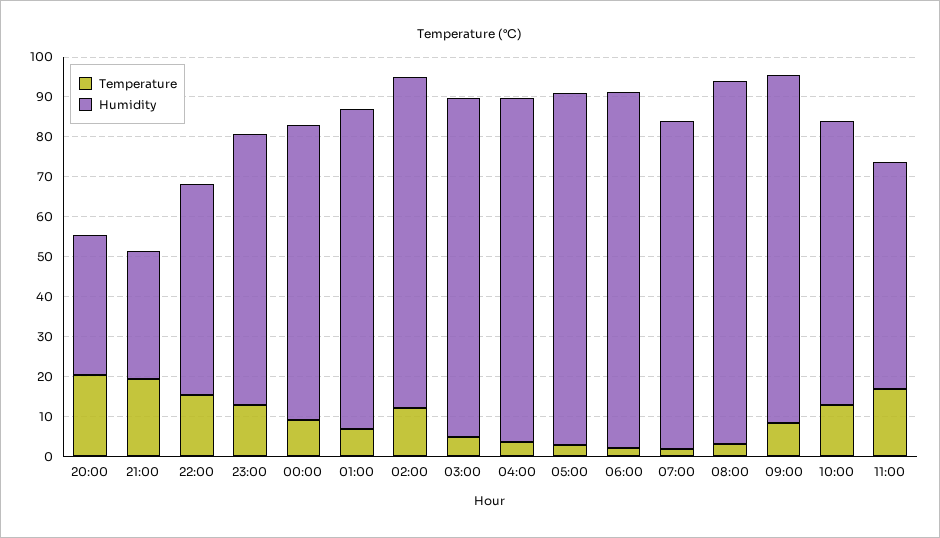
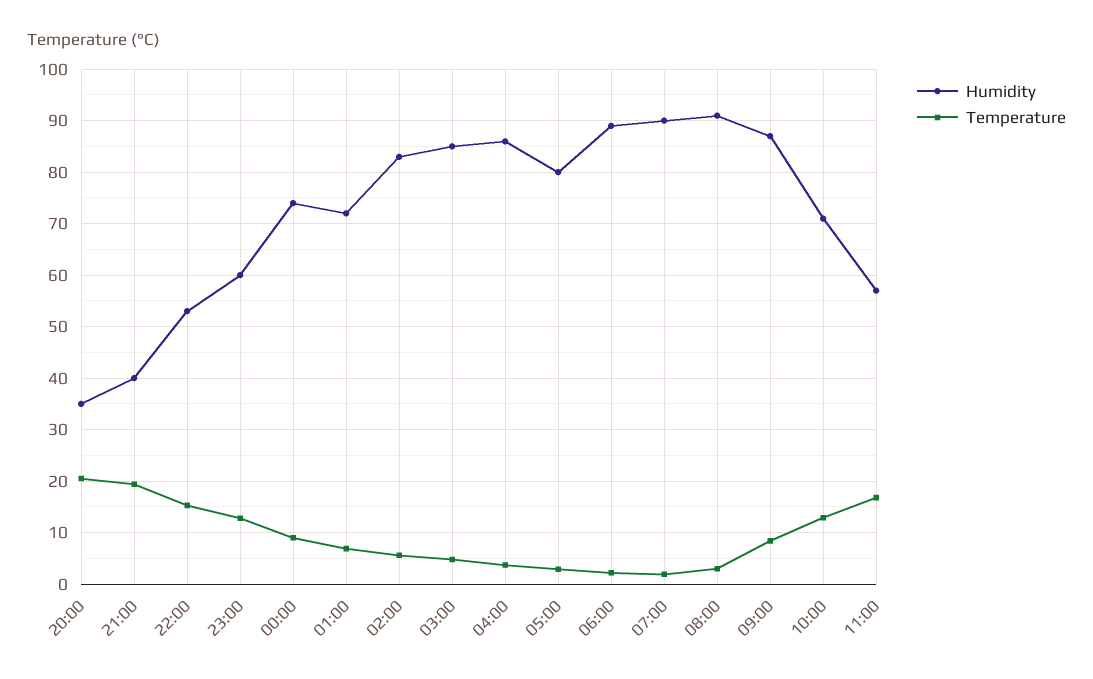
  {
    "Temperature": {
      "20:00": 20,
      "21:00": 20,
      "22:00": 16,
      "23:00": 12,
      "00:00": 10,
      "01:00": 6,
-     "02:00": 12.5,
+     "02:00": 6,
      "03:00": 4,
      "04:00": 4,
      "05:00": 2,
      "06:00": 2,
      "07:00": 2,
      "08:00": 4,
      "09:00": 8,
      "10:00": 12,
      "11:00": 16
    },
    "Humidity": {
      "20:00": 36,
-     "21:00": 32.5,
+     "21:00": 40,
      "22:00": 54,
-     "23:00": 67.5,
+     "23:00": 60,
      "00:00": 74,
-     "01:00": 80,
+     "01:00": 72,
      "02:00": 84,
      "03:00": 86,
      "04:00": 86,
-     "05:00": 87.5,
+     "05:00": 80,
      "06:00": 90,
-     "07:00": 82.5,
+     "07:00": 90,
      "08:00": 92,
      "09:00": 88,
      "10:00": 72,
      "11:00": 58
    }
  }

